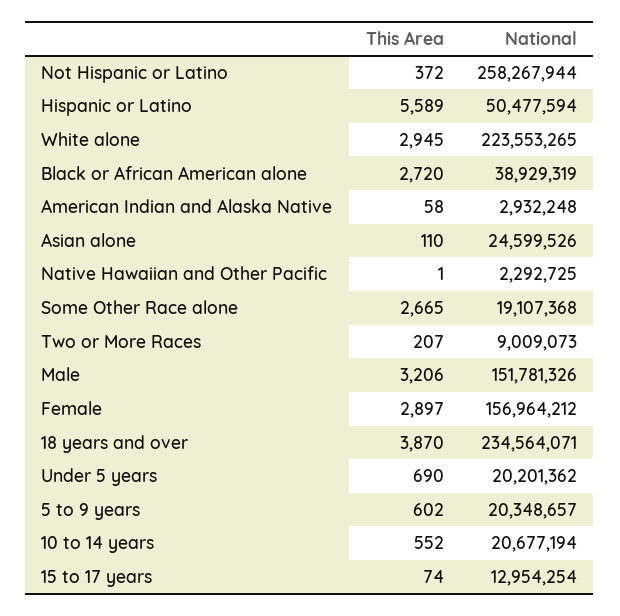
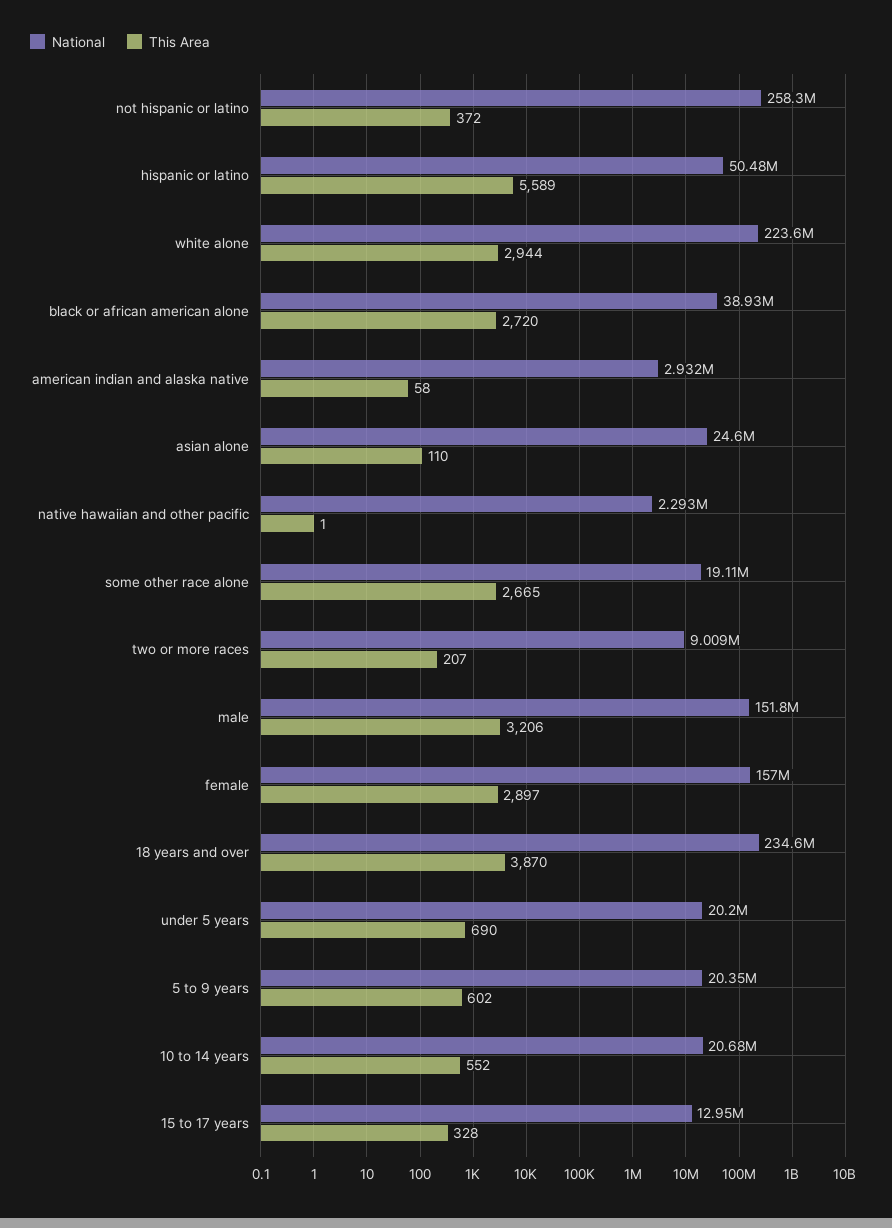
  {
    "This Area": {
      "Not Hispanic or Latino": 372,
      "Hispanic or Latino": 5589,
-     "White alone": 2945,
+     "White alone": 2944,
      "Black or African American alone": 2720,
      "American Indian and Alaska Native": 58,
      "Asian alone": 110,
      "Native Hawaiian and Other Pacific": 1,
      "Some Other Race alone": 2665,
      "Two or More Races": 207,
      "Male": 3206,
      "Female": 2897,
      "18 years and over": 3870,
      "Under 5 years": 690,
      "5 to 9 years": 602,
      "10 to 14 years": 552,
-     "15 to 17 years": 74
+     "15 to 17 years": 328
    },
    "National": {
      "Not Hispanic or Latino": 258267944,
      "Hispanic or Latino": 50477594,
      "White alone": 223553265,
      "Black or African American alone": 38929319,
      "American Indian and Alaska Native": 2932248,
      "Asian alone": 24599526,
      "Native Hawaiian and Other Pacific": 2292725,
      "Some Other Race alone": 19107368,
      "Two or More Races": 9009073,
      "Male": 151781326,
      "Female": 156964212,
      "18 years and over": 234564071,
      "Under 5 years": 20201362,
      "5 to 9 years": 20348657,
      "10 to 14 years": 20677194,
      "15 to 17 years": 12954254
    }
  }

